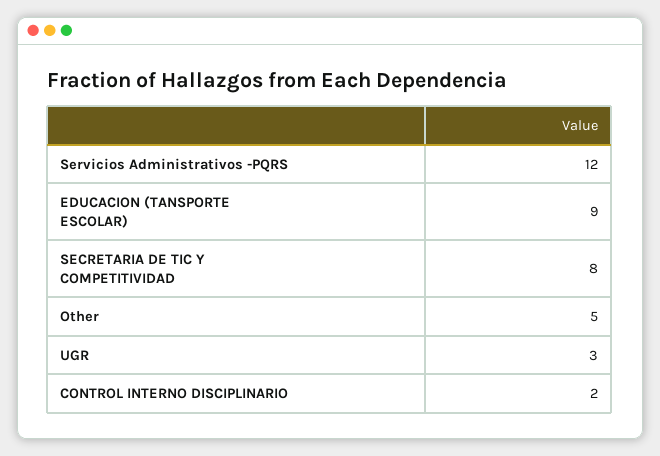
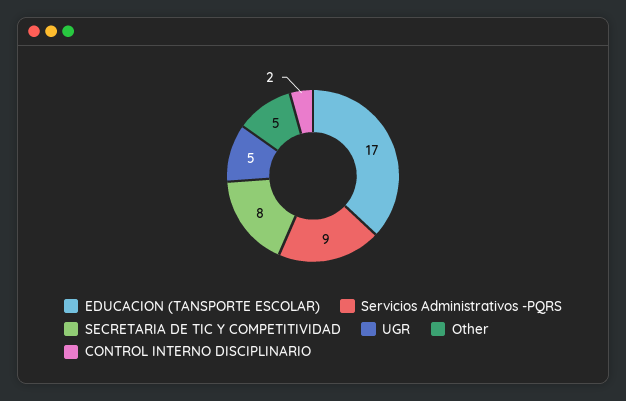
  {
-   "Servicios Administrativos -PQRS": 12,
+   "Servicios Administrativos -PQRS": 9,
-   "EDUCACION (TANSPORTE ESCOLAR)": 9,
+   "EDUCACION (TANSPORTE ESCOLAR)": 17,
    "SECRETARIA DE TIC Y COMPETITIVIDAD": 8,
    "Other": 5,
-   "UGR": 3,
+   "UGR": 5,
    "CONTROL INTERNO DISCIPLINARIO": 2
  }

